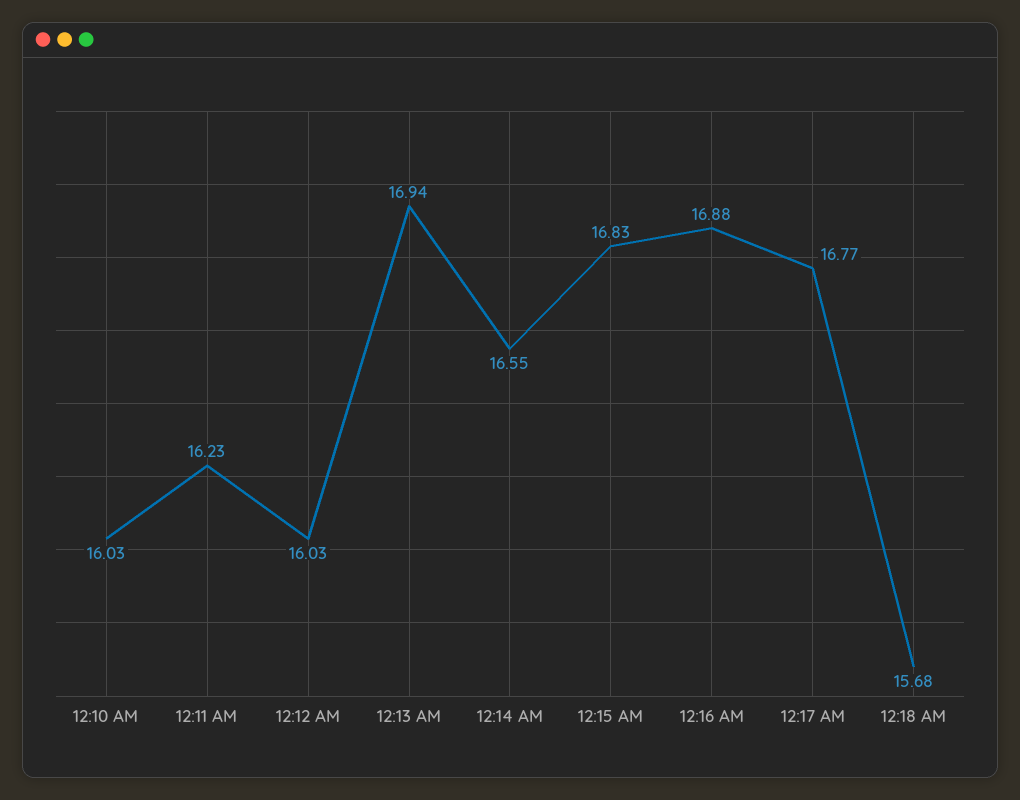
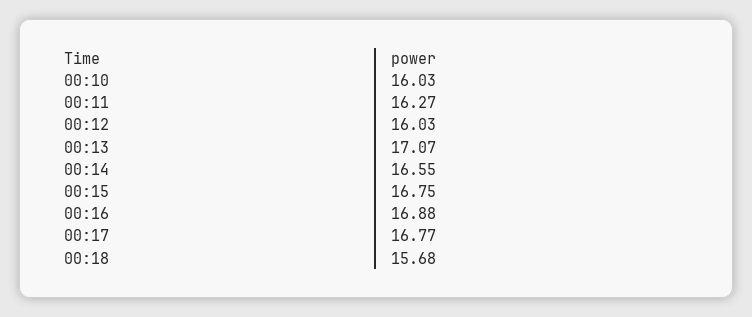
  {
    "12:10 AM": 16.03,
-   "12:11 AM": 16.23,
+   "12:11 AM": 16.27,
    "12:12 AM": 16.03,
-   "12:13 AM": 16.94,
+   "12:13 AM": 17.07,
    "12:14 AM": 16.55,
-   "12:15 AM": 16.83,
+   "12:15 AM": 16.75,
    "12:16 AM": 16.88,
    "12:17 AM": 16.77,
    "12:18 AM": 15.68
  }

